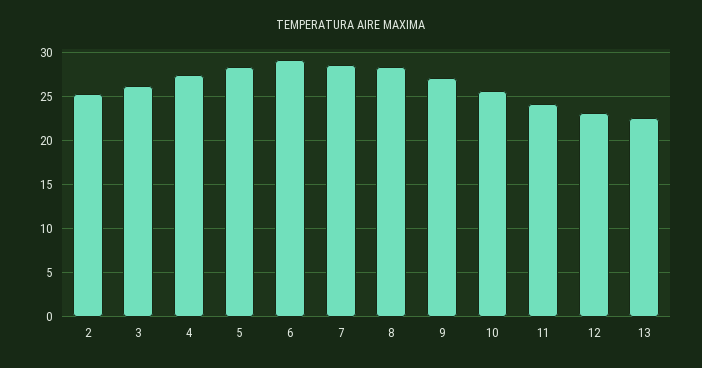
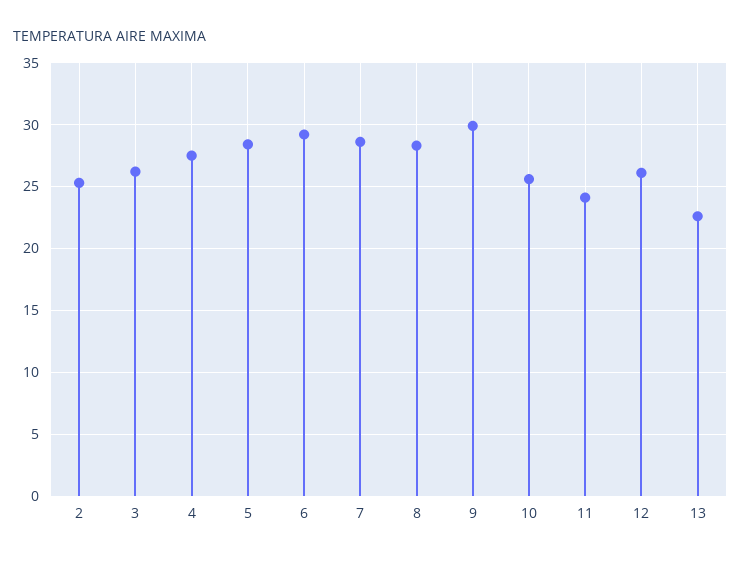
  {
    "2": 25.5,
    "3": 26,
    "4": 27.5,
    "5": 28.5,
    "6": 29,
    "7": 28.5,
    "8": 28.5,
-   "9": 27,
+   "9": 30,
    "10": 25.5,
    "11": 24,
-   "12": 23,
+   "12": 26,
    "13": 22.5
  }

